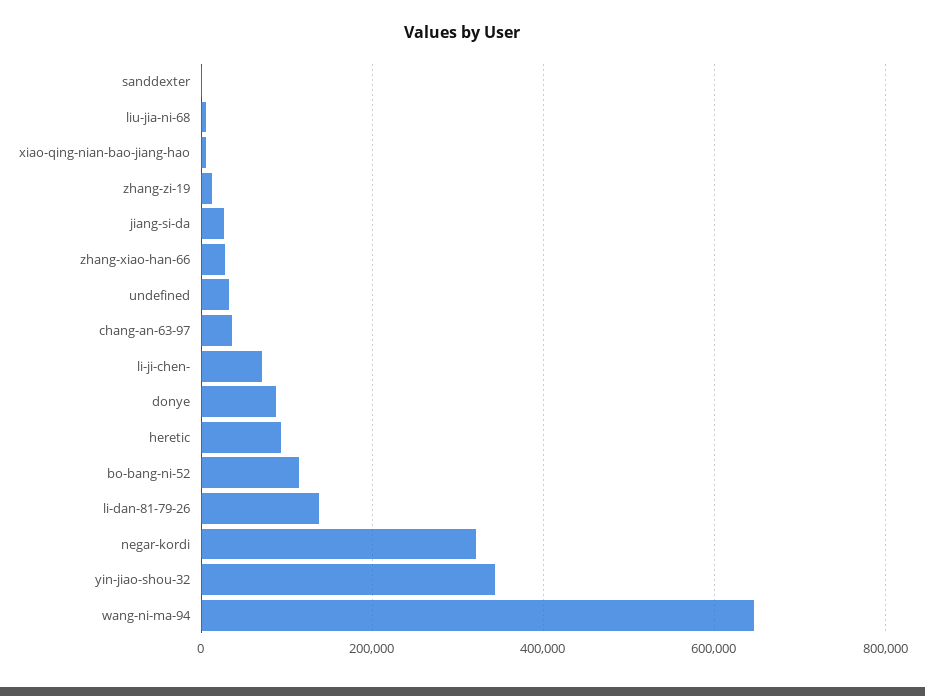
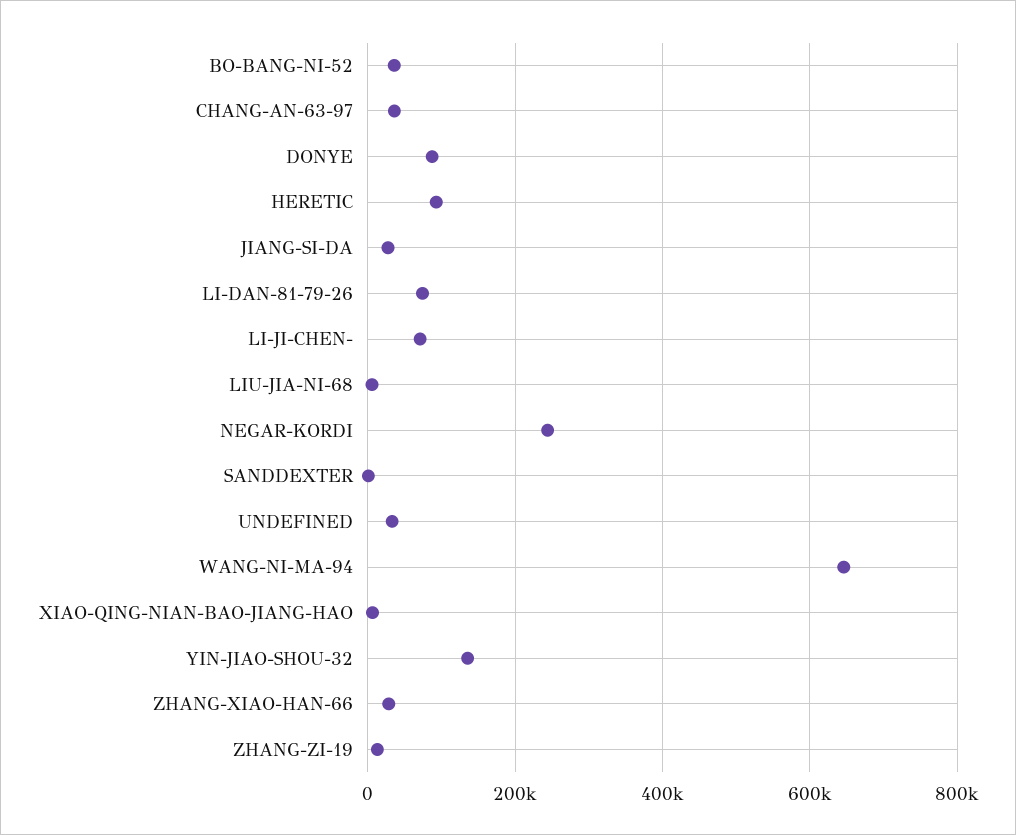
  {
    "sanddexter": 0,
    "liu-jia-ni-68": 0,
    "xiao-qing-nian-bao-jiang-hao": 0,
    "zhang-zi-19": 20000,
    "jiang-si-da": 20000,
    "zhang-xiao-han-66": 20000,
    "undefined": 40000,
    "chang-an-63-97": 40000,
    "li-ji-chen-": 80000,
    "donye": 80000,
    "heretic": 100000,
-   "bo-bang-ni-52": 120000,
+   "bo-bang-ni-52": 40000,
-   "li-dan-81-79-26": 140000,
+   "li-dan-81-79-26": 80000,
-   "negar-kordi": 320000,
+   "negar-kordi": 240000,
-   "yin-jiao-shou-32": 340000,
+   "yin-jiao-shou-32": 140000,
    "wang-ni-ma-94": 640000
  }

